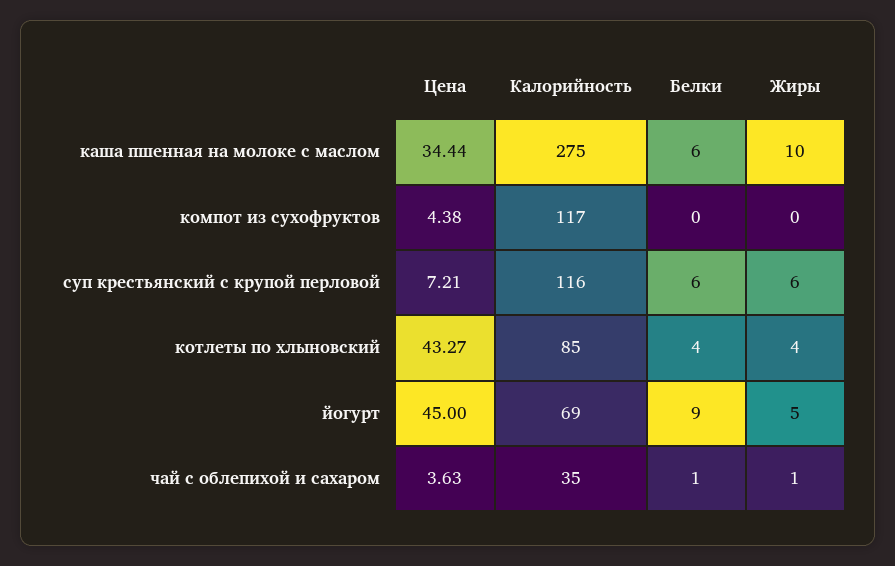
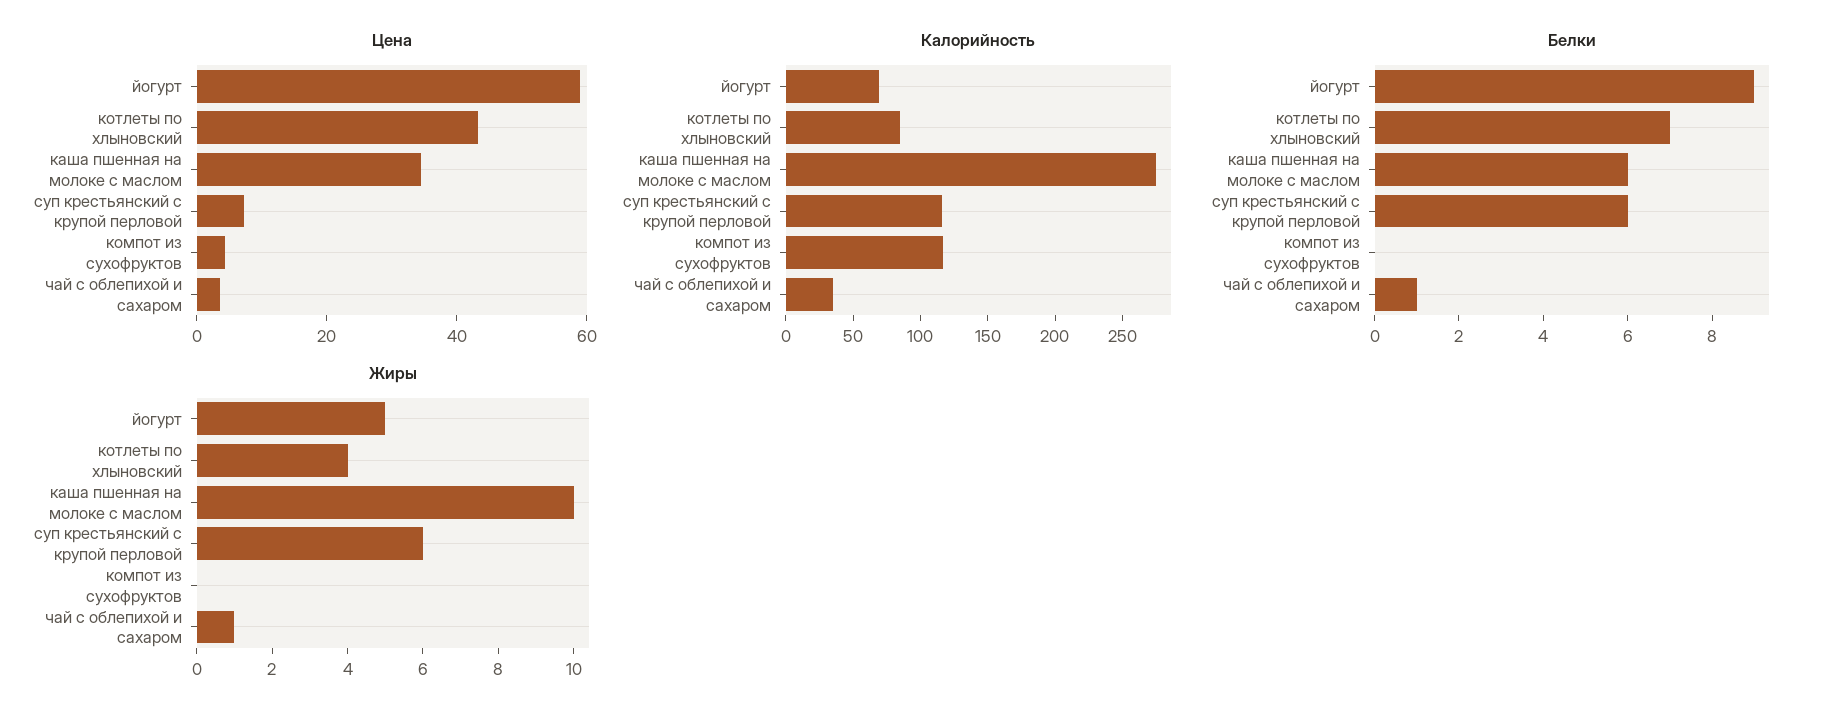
  {
    "Цена": {
      "каша пшенная на молоке с маслом": 34.44,
      "компот из сухофруктов": 4.38,
      "суп крестьянский с крупой перловой": 7.21,
      "котлеты по хлыновский": 43.27,
-     "йогурт": 45,
+     "йогурт": 60,
      "чай с облепихой и сахаром": 3.63
    },
    "Калорийность": {
      "каша пшенная на молоке с маслом": 275,
      "компот из сухофруктов": 117,
      "суп крестьянский с крупой перловой": 116,
      "котлеты по хлыновский": 85,
      "йогурт": 69,
      "чай с облепихой и сахаром": 35
    },
    "Белки": {
      "каша пшенная на молоке с маслом": 6,
      "компот из сухофруктов": 0,
      "суп крестьянский с крупой перловой": 6,
-     "котлеты по хлыновский": 4,
+     "котлеты по хлыновский": 7,
      "йогурт": 9,
      "чай с облепихой и сахаром": 1
    },
    "Жиры": {
      "каша пшенная на молоке с маслом": 10,
      "компот из сухофруктов": 0,
      "суп крестьянский с крупой перловой": 6,
      "котлеты по хлыновский": 4,
      "йогурт": 5,
      "чай с облепихой и сахаром": 1
    }
  }

